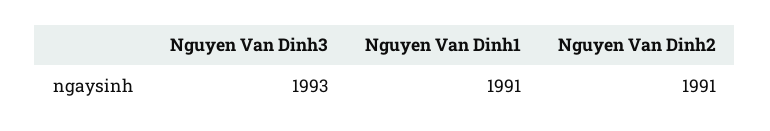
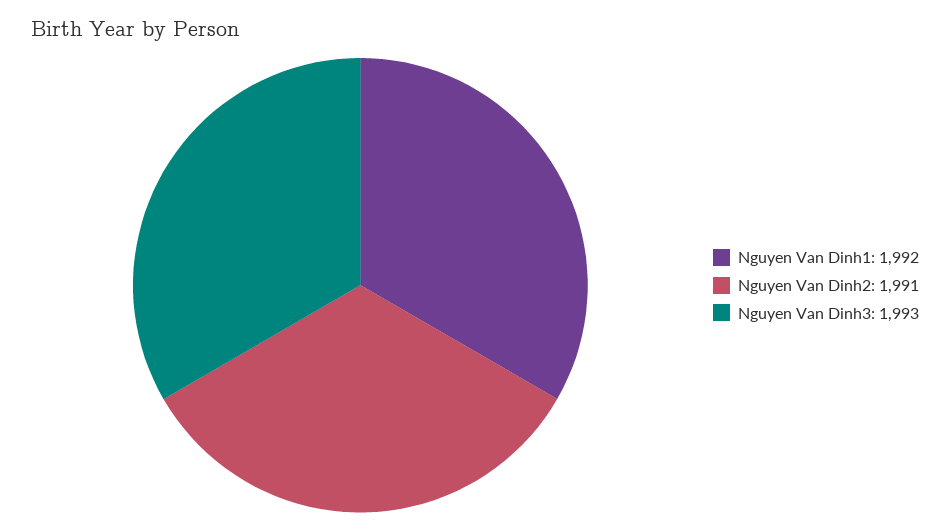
  {
    "Nguyen Van Dinh3": 1993,
-   "Nguyen Van Dinh1": 1991,
+   "Nguyen Van Dinh1": 1992,
    "Nguyen Van Dinh2": 1991
  }

